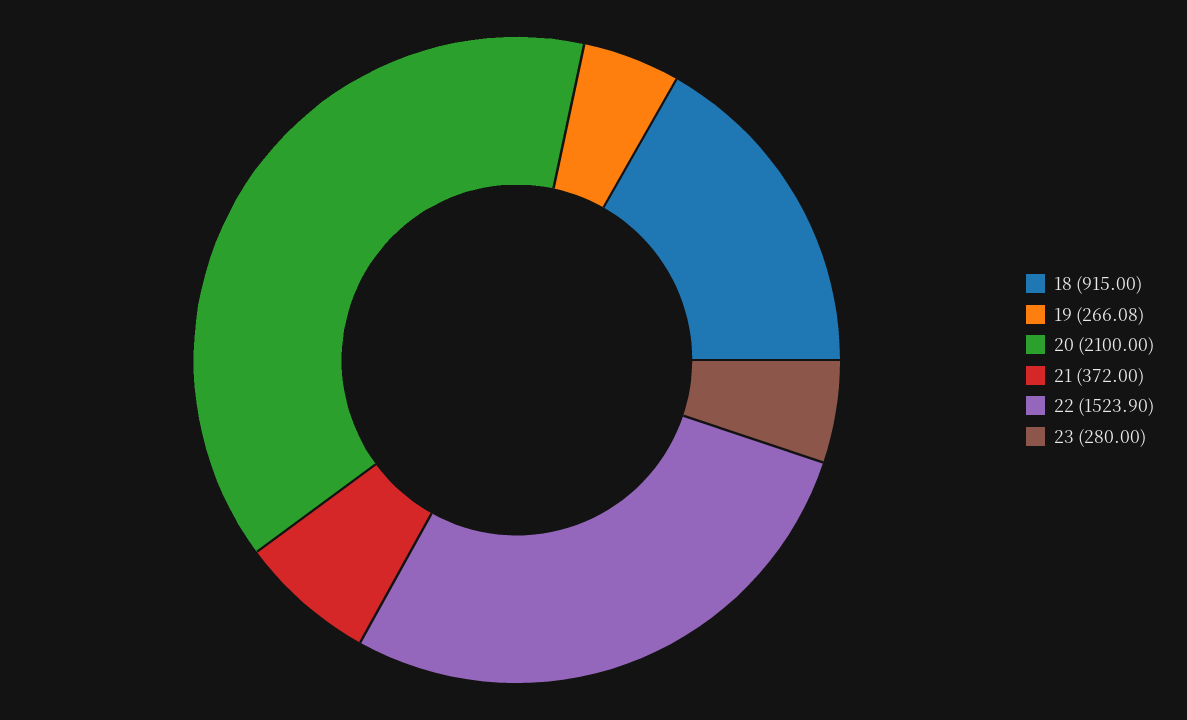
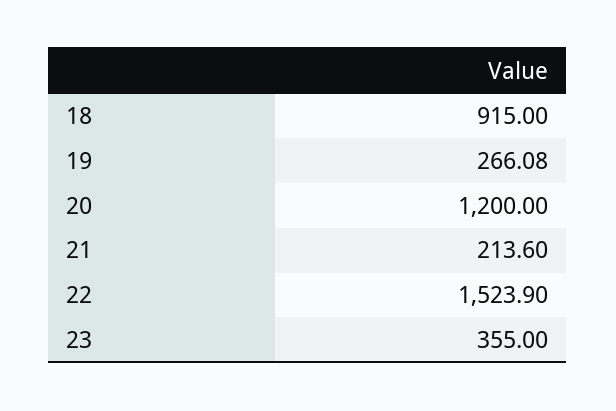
  {
    "18": 915,
    "19": 266.08,
-   "20": 2100,
+   "20": 1200,
-   "21": 372,
+   "21": 213.6,
    "22": 1523.9,
-   "23": 280
+   "23": 355
  }

